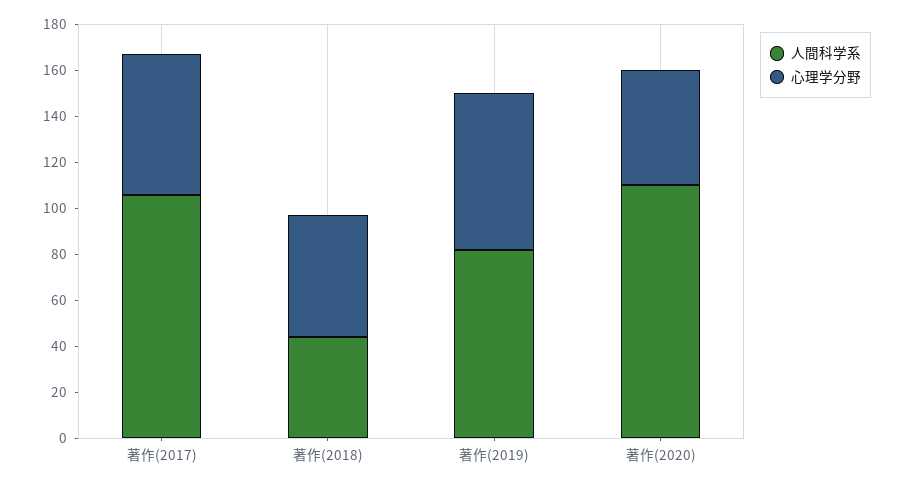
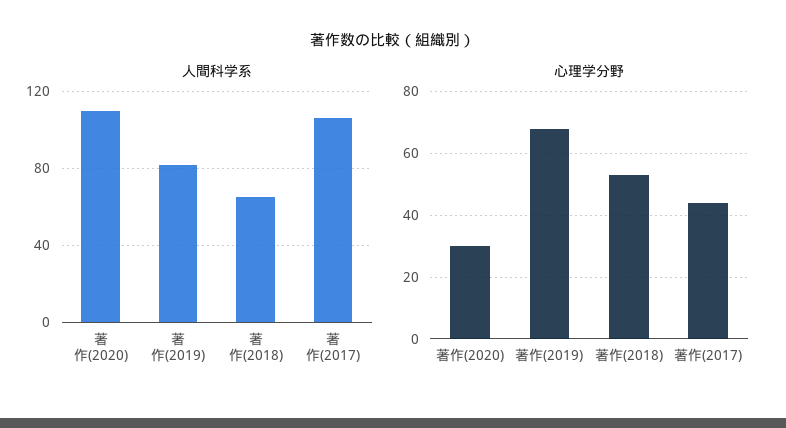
  {
    "人間科学系": {
      "著作(2017)": 105,
-     "著作(2018)": 45,
+     "著作(2018)": 65,
      "著作(2019)": 80,
      "著作(2020)": 110
    },
    "心理学分野": {
-     "著作(2017)": 60,
+     "著作(2017)": 45,
      "著作(2018)": 55,
      "著作(2019)": 70,
-     "著作(2020)": 50
+     "著作(2020)": 30
    }
  }

